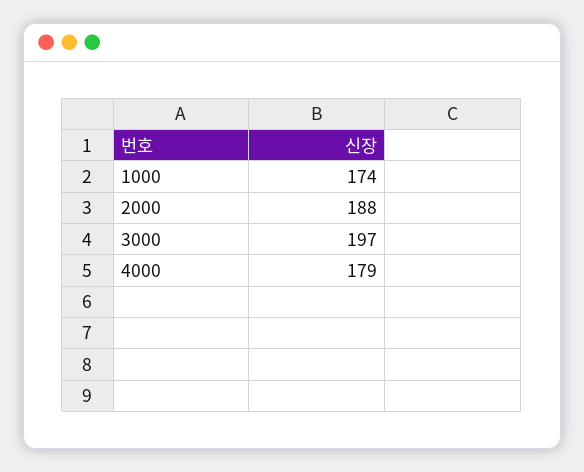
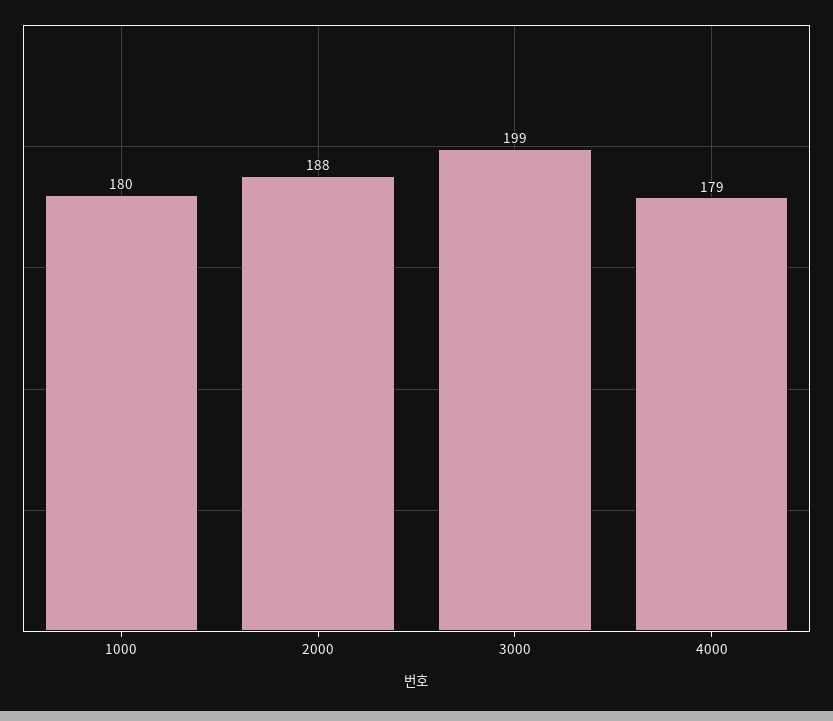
  {
-   "1000": 174,
+   "1000": 180,
    "2000": 188,
-   "3000": 197,
+   "3000": 199,
    "4000": 179
  }

